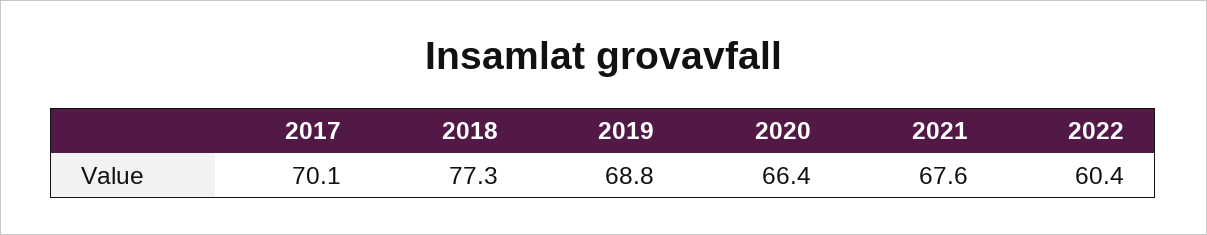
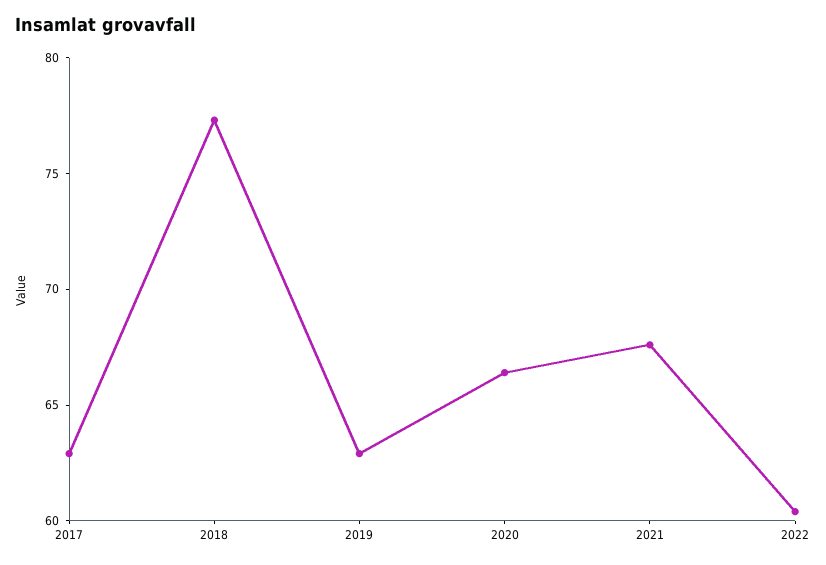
  {
-   "2017": 70.1,
+   "2017": 63,
    "2018": 77.3,
-   "2019": 68.8,
+   "2019": 63,
    "2020": 66.4,
    "2021": 67.6,
    "2022": 60.4
  }

